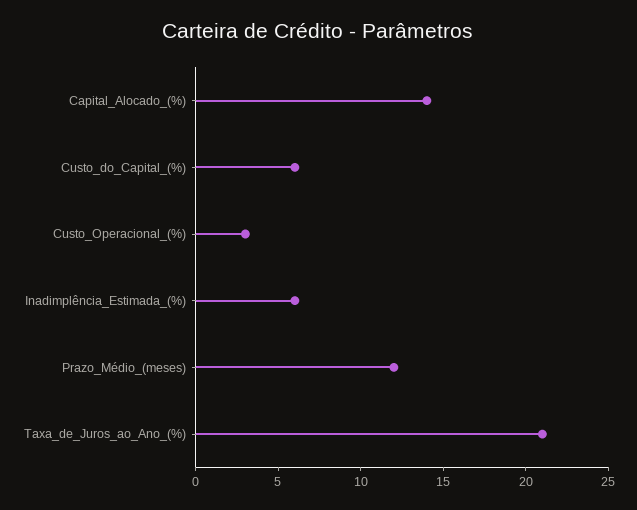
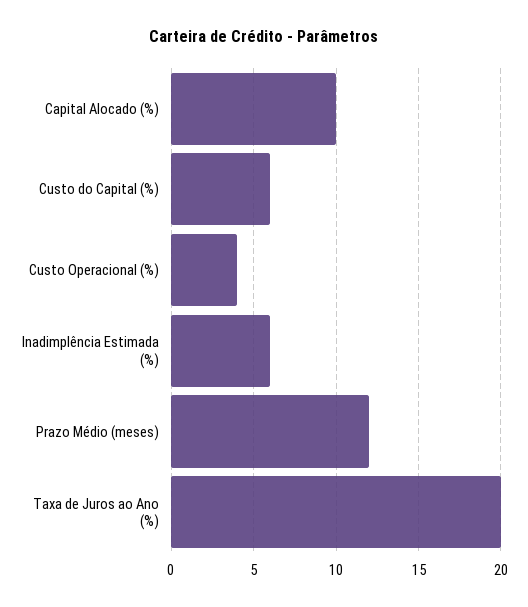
  {
-   "Capital_Alocado_(%)": 14,
+   "Capital_Alocado_(%)": 10,
    "Custo_do_Capital_(%)": 6,
-   "Custo_Operacional_(%)": 3,
+   "Custo_Operacional_(%)": 4,
    "Inadimplência_Estimada_(%)": 6,
    "Prazo_Médio_(meses)": 12,
-   "Taxa_de_Juros_ao_Ano_(%)": 21
+   "Taxa_de_Juros_ao_Ano_(%)": 20
  }

